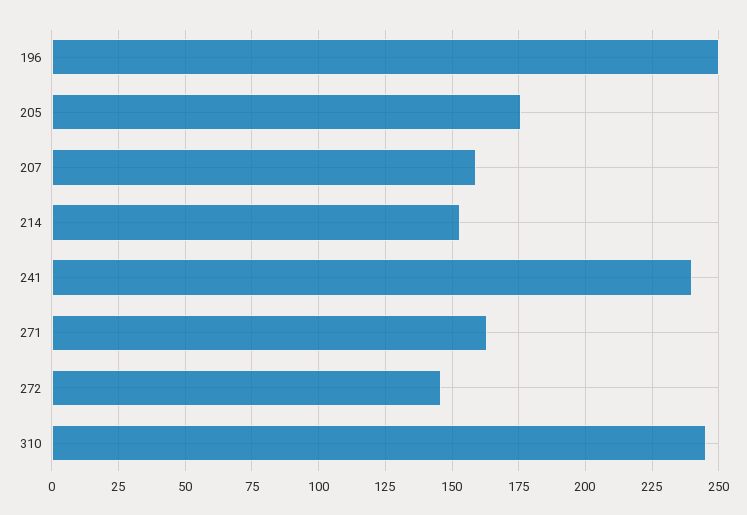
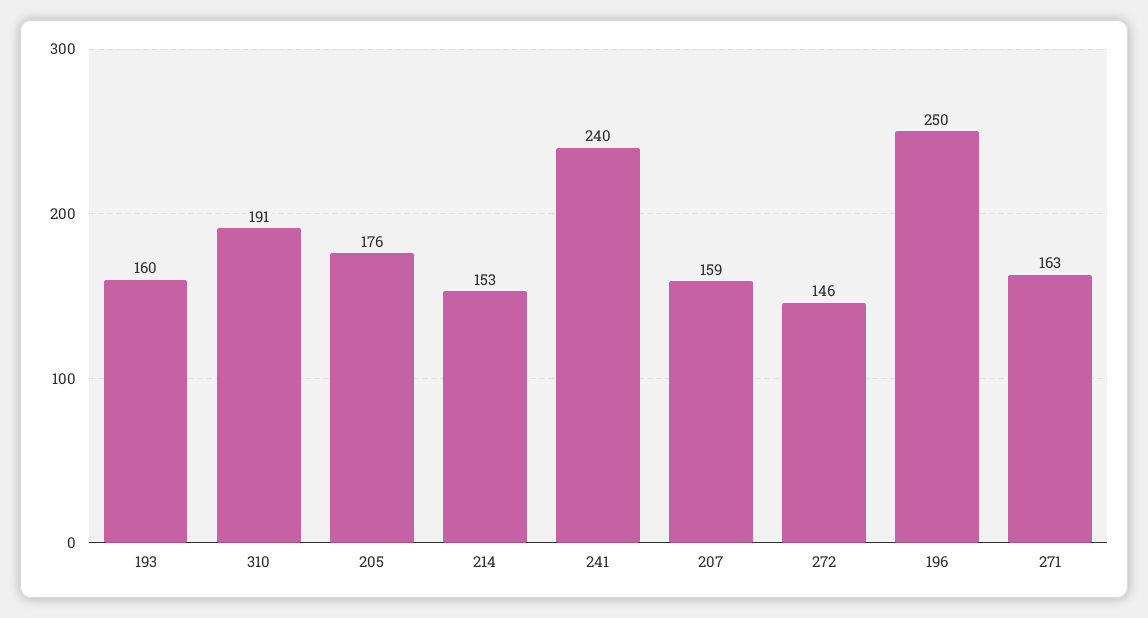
  {
    "196": 250,
    "205": 176,
    "207": 159,
    "214": 153,
    "241": 240,
    "271": 163,
    "272": 146,
-   "310": 245
+   "310": 191,
+   "193": 160
  }

